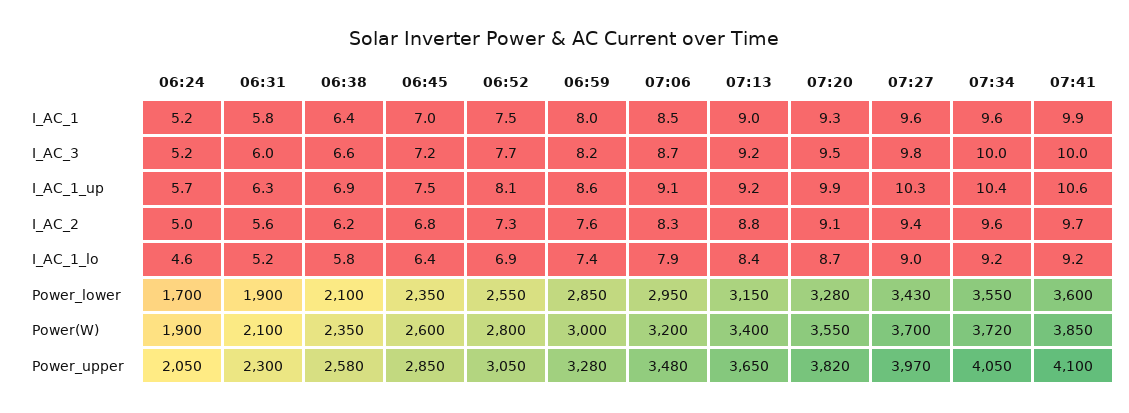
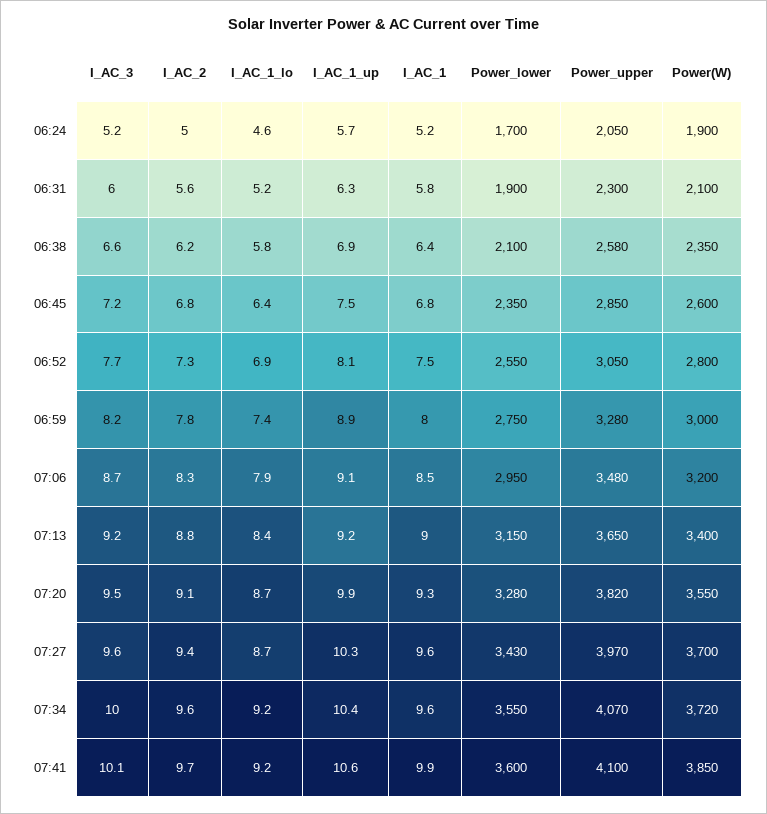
  {
    "06:24": {
      "I_AC_1": 5.2,
      "I_AC_3": 5.2,
      "I_AC_1_up": 5.7,
      "I_AC_2": 5,
      "I_AC_1_lo": 4.6,
      "Power_lower": 1700,
      "Power(W)": 1900,
      "Power_upper": 2050
    },
    "06:31": {
      "I_AC_1": 5.8,
      "I_AC_3": 6,
      "I_AC_1_up": 6.3,
      "I_AC_2": 5.6,
      "I_AC_1_lo": 5.2,
      "Power_lower": 1900,
      "Power(W)": 2100,
      "Power_upper": 2300
    },
    "06:38": {
      "I_AC_1": 6.4,
      "I_AC_3": 6.6,
      "I_AC_1_up": 6.9,
      "I_AC_2": 6.2,
      "I_AC_1_lo": 5.8,
      "Power_lower": 2100,
      "Power(W)": 2350,
      "Power_upper": 2580
    },
    "06:45": {
-     "I_AC_1": 7,
+     "I_AC_1": 6.8,
      "I_AC_3": 7.2,
      "I_AC_1_up": 7.5,
      "I_AC_2": 6.8,
      "I_AC_1_lo": 6.4,
      "Power_lower": 2350,
      "Power(W)": 2600,
      "Power_upper": 2850
    },
    "06:52": {
      "I_AC_1": 7.5,
      "I_AC_3": 7.7,
      "I_AC_1_up": 8.1,
      "I_AC_2": 7.3,
      "I_AC_1_lo": 6.9,
      "Power_lower": 2550,
      "Power(W)": 2800,
      "Power_upper": 3050
    },
    "06:59": {
      "I_AC_1": 8,
      "I_AC_3": 8.2,
-     "I_AC_1_up": 8.6,
+     "I_AC_1_up": 8.9,
-     "I_AC_2": 7.6,
+     "I_AC_2": 7.8,
      "I_AC_1_lo": 7.4,
-     "Power_lower": 2850,
+     "Power_lower": 2750,
      "Power(W)": 3000,
      "Power_upper": 3280
    },
    "07:06": {
      "I_AC_1": 8.5,
      "I_AC_3": 8.7,
      "I_AC_1_up": 9.1,
      "I_AC_2": 8.3,
      "I_AC_1_lo": 7.9,
      "Power_lower": 2950,
      "Power(W)": 3200,
      "Power_upper": 3480
    },
    "07:13": {
      "I_AC_1": 9,
      "I_AC_3": 9.2,
      "I_AC_1_up": 9.2,
      "I_AC_2": 8.8,
      "I_AC_1_lo": 8.4,
      "Power_lower": 3150,
      "Power(W)": 3400,
      "Power_upper": 3650
    },
    "07:20": {
      "I_AC_1": 9.3,
      "I_AC_3": 9.5,
      "I_AC_1_up": 9.9,
      "I_AC_2": 9.1,
      "I_AC_1_lo": 8.7,
      "Power_lower": 3280,
      "Power(W)": 3550,
      "Power_upper": 3820
    },
    "07:27": {
      "I_AC_1": 9.6,
-     "I_AC_3": 9.8,
+     "I_AC_3": 9.6,
      "I_AC_1_up": 10.3,
      "I_AC_2": 9.4,
-     "I_AC_1_lo": 9,
+     "I_AC_1_lo": 8.7,
      "Power_lower": 3430,
      "Power(W)": 3700,
      "Power_upper": 3970
    },
    "07:34": {
      "I_AC_1": 9.6,
      "I_AC_3": 10,
      "I_AC_1_up": 10.4,
      "I_AC_2": 9.6,
      "I_AC_1_lo": 9.2,
      "Power_lower": 3550,
      "Power(W)": 3720,
-     "Power_upper": 4050
+     "Power_upper": 4070
    },
    "07:41": {
      "I_AC_1": 9.9,
-     "I_AC_3": 10,
+     "I_AC_3": 10.1,
      "I_AC_1_up": 10.6,
      "I_AC_2": 9.7,
      "I_AC_1_lo": 9.2,
      "Power_lower": 3600,
      "Power(W)": 3850,
      "Power_upper": 4100
    }
  }

